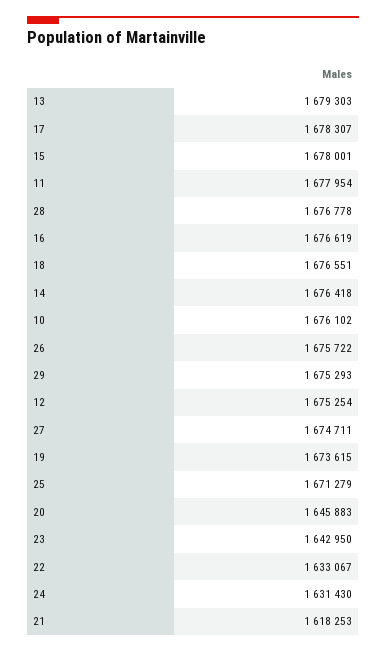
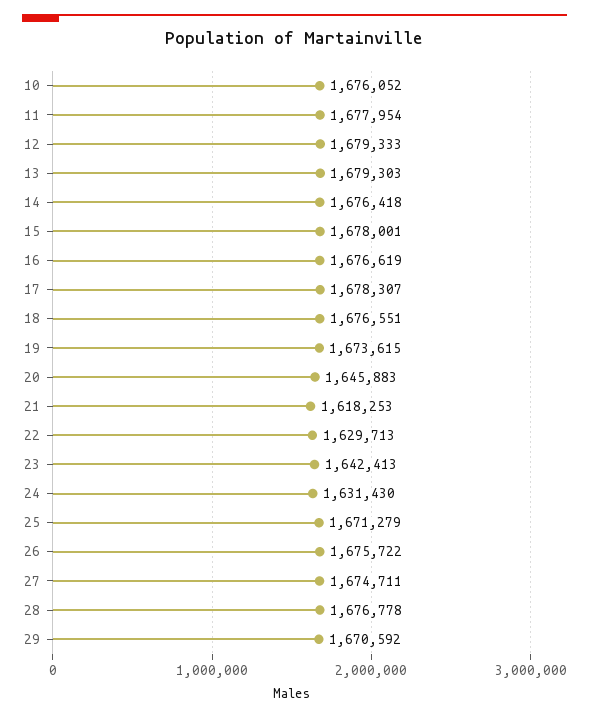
  {
    "13": 1679303,
    "17": 1678307,
    "15": 1678001,
    "11": 1677954,
    "28": 1676778,
    "16": 1676619,
    "18": 1676551,
    "14": 1676418,
-   "10": 1676102,
+   "10": 1676052,
    "26": 1675722,
-   "29": 1675293,
+   "29": 1670592,
-   "12": 1675254,
+   "12": 1679333,
    "27": 1674711,
    "19": 1673615,
    "25": 1671279,
    "20": 1645883,
-   "23": 1642950,
+   "23": 1642413,
-   "22": 1633067,
+   "22": 1629713,
    "24": 1631430,
    "21": 1618253
  }

